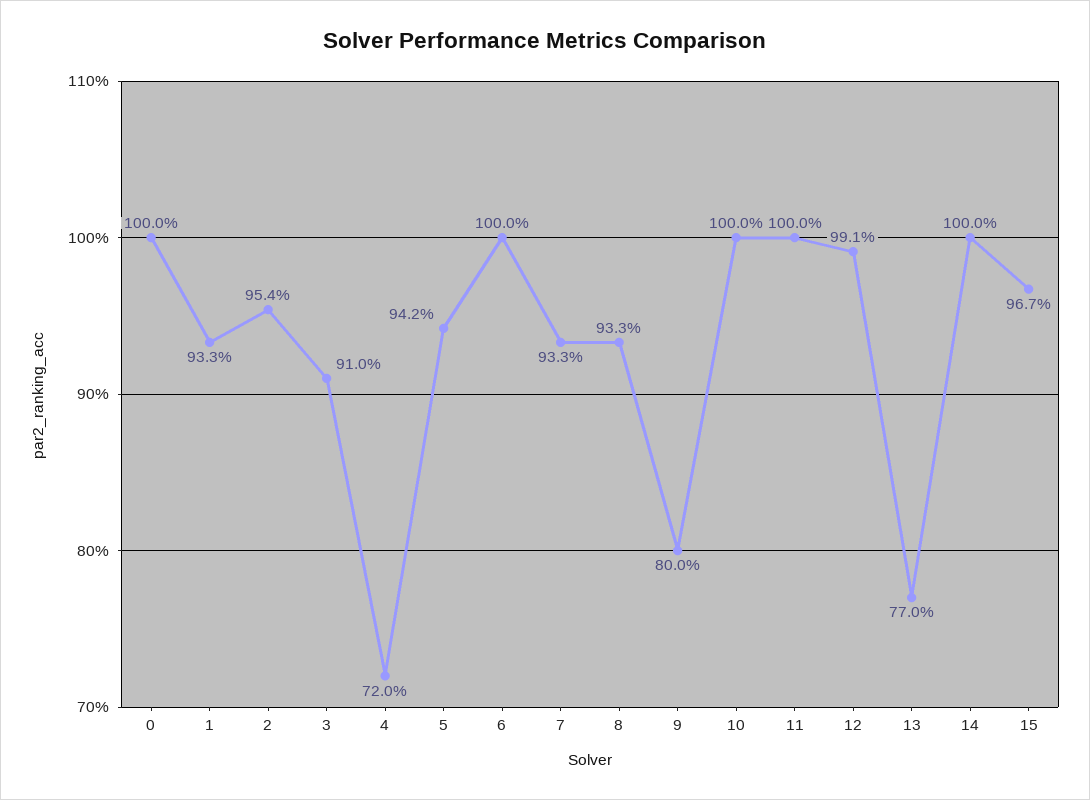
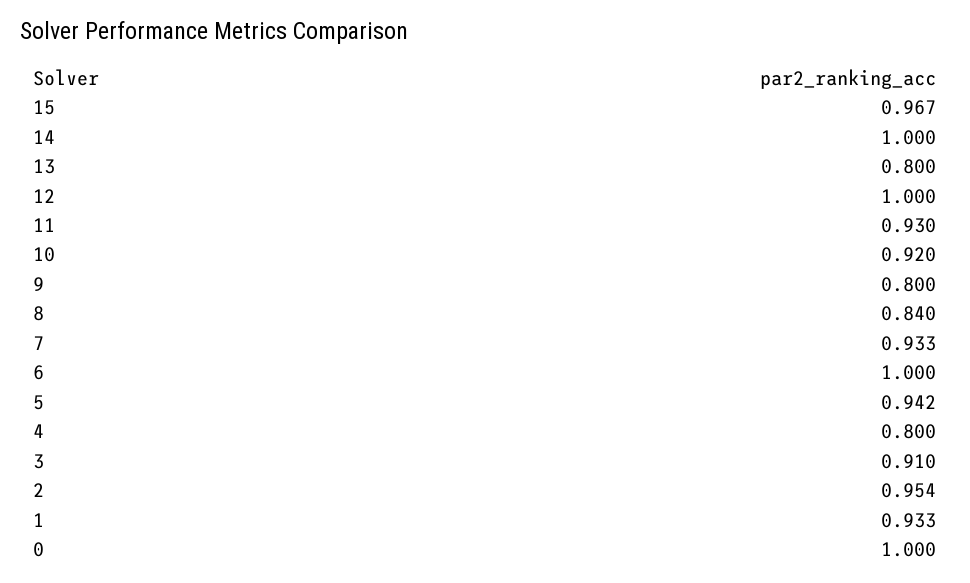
  {
    "0": 1,
    "1": 0.933,
    "2": 0.954,
    "3": 0.91,
-   "4": 0.72,
+   "4": 0.8,
    "5": 0.942,
    "6": 1,
    "7": 0.933,
-   "8": 0.933,
+   "8": 0.84,
    "9": 0.8,
-   "10": 1,
+   "10": 0.92,
-   "11": 1,
+   "11": 0.93,
-   "12": 0.991,
+   "12": 1,
-   "13": 0.77,
+   "13": 0.8,
    "14": 1,
    "15": 0.967
  }

